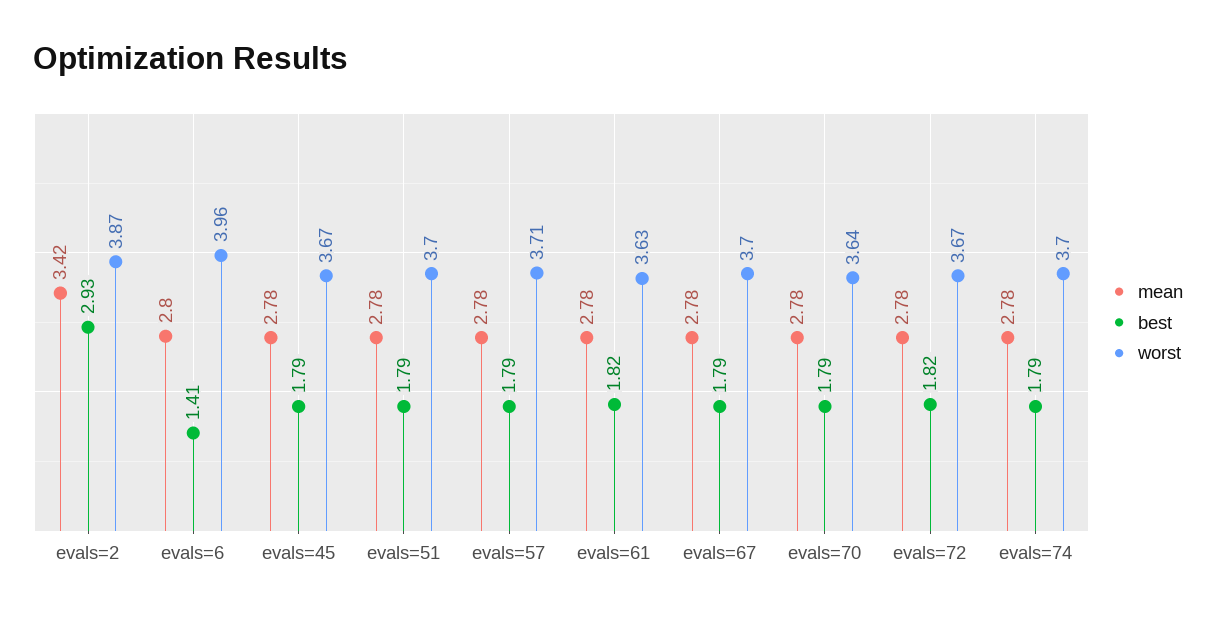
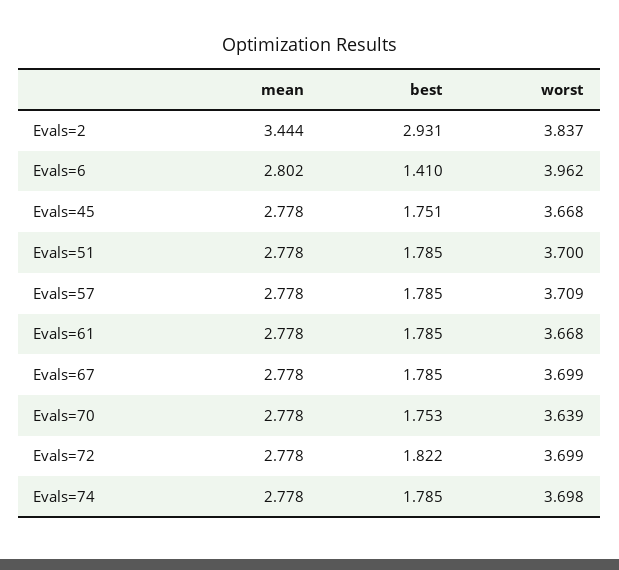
  {
    "mean": {
-     "evals=2": 3.42,
+     "evals=2": 3.444,
      "evals=6": 2.802,
      "evals=45": 2.778,
      "evals=51": 2.778,
      "evals=57": 2.778,
      "evals=61": 2.778,
      "evals=67": 2.778,
      "evals=70": 2.778,
      "evals=72": 2.778,
      "evals=74": 2.778
    },
    "best": {
      "evals=2": 2.931,
      "evals=6": 1.41,
-     "evals=45": 1.79,
+     "evals=45": 1.751,
      "evals=51": 1.785,
      "evals=57": 1.785,
-     "evals=61": 1.82,
+     "evals=61": 1.785,
      "evals=67": 1.785,
-     "evals=70": 1.79,
+     "evals=70": 1.753,
      "evals=72": 1.822,
      "evals=74": 1.785
    },
    "worst": {
-     "evals=2": 3.87,
+     "evals=2": 3.837,
      "evals=6": 3.962,
      "evals=45": 3.668,
      "evals=51": 3.7,
      "evals=57": 3.709,
-     "evals=61": 3.63,
+     "evals=61": 3.668,
      "evals=67": 3.699,
      "evals=70": 3.639,
-     "evals=72": 3.67,
+     "evals=72": 3.699,
      "evals=74": 3.698
    }
  }

